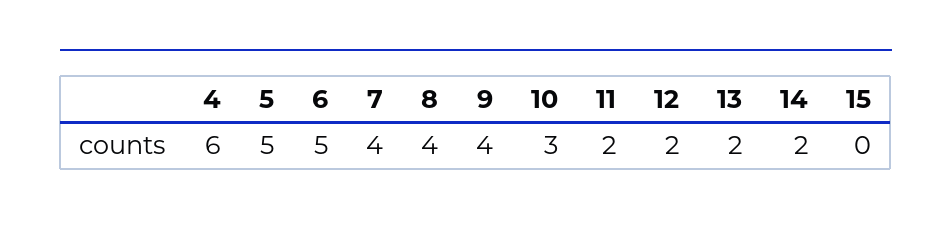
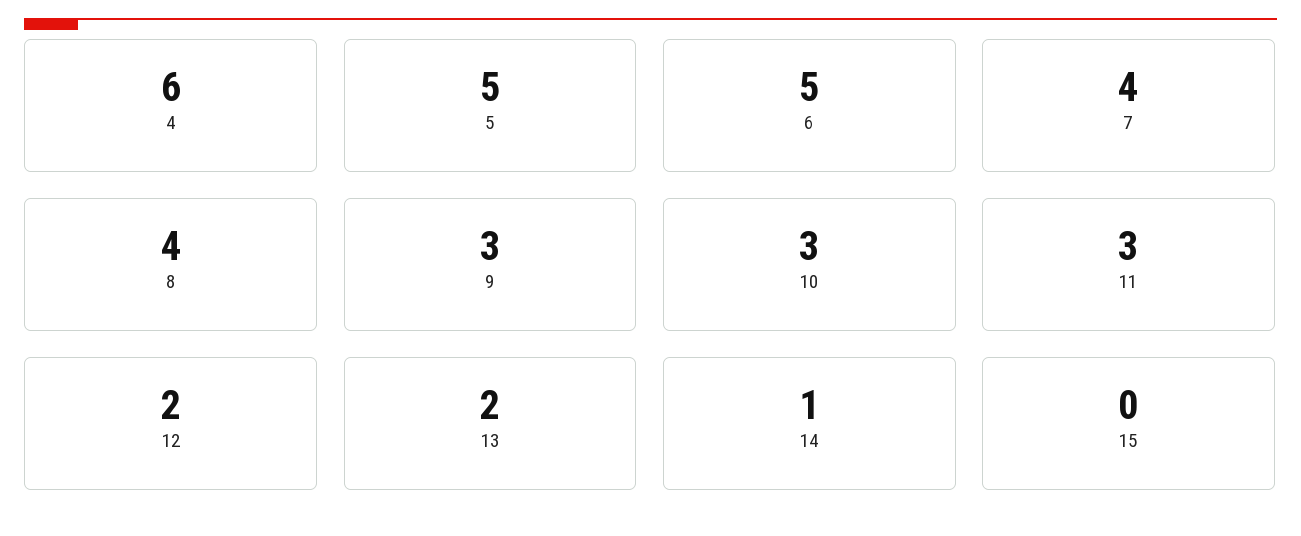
  {
    "4": 6,
    "5": 5,
    "6": 5,
    "7": 4,
    "8": 4,
-   "9": 4,
+   "9": 3,
    "10": 3,
-   "11": 2,
+   "11": 3,
    "12": 2,
    "13": 2,
-   "14": 2,
+   "14": 1,
    "15": 0
  }

